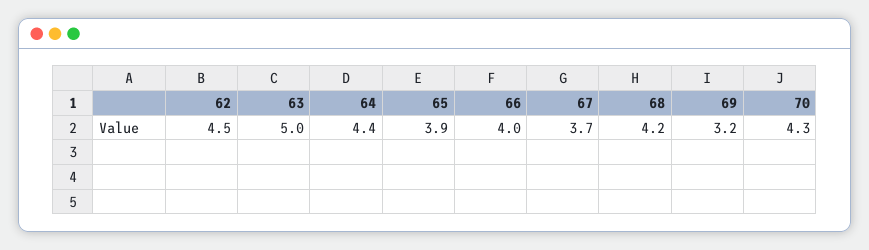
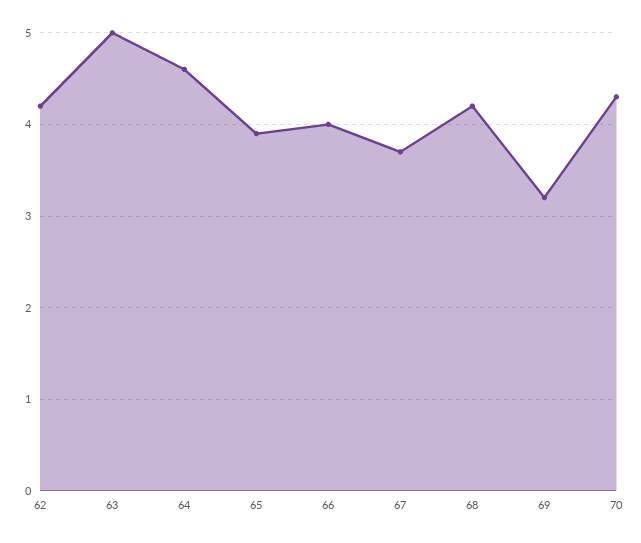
  {
-   "62": 4.5,
+   "62": 4.2,
    "63": 5,
-   "64": 4.4,
+   "64": 4.6,
    "65": 3.9,
    "66": 4,
    "67": 3.7,
    "68": 4.2,
    "69": 3.2,
    "70": 4.3
  }

